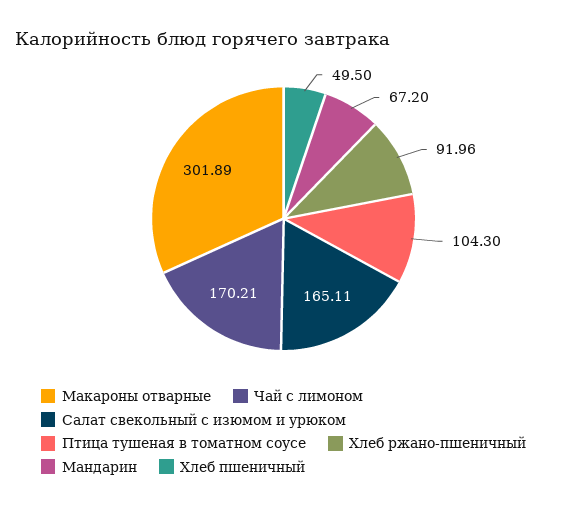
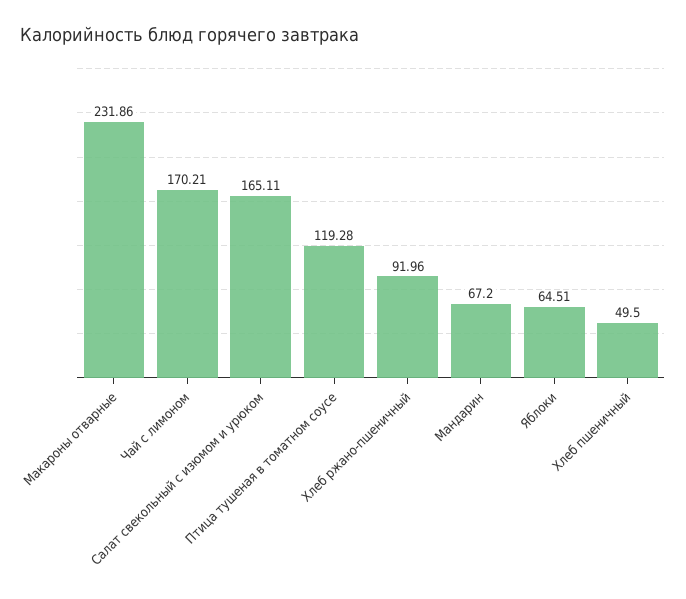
  {
-   "Макароны отварные": 301.89,
+   "Макароны отварные": 231.86,
    "Чай с лимоном": 170.21,
    "Салат свекольный с изюмом и урюком": 165.11,
-   "Птица тушеная в томатном соусе": 104.3,
+   "Птица тушеная в томатном соусе": 119.28,
    "Хлеб ржано-пшеничный": 91.96,
    "Мандарин": 67.2,
-   "Хлеб пшеничный": 49.5
+   "Хлеб пшеничный": 49.5,
+   "Яблоки": 64.51
  }

